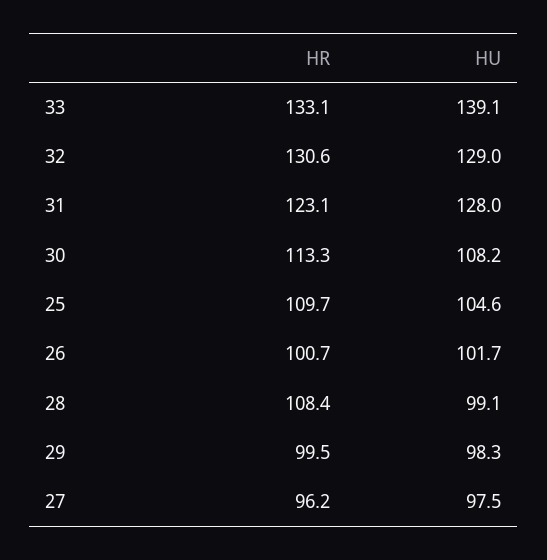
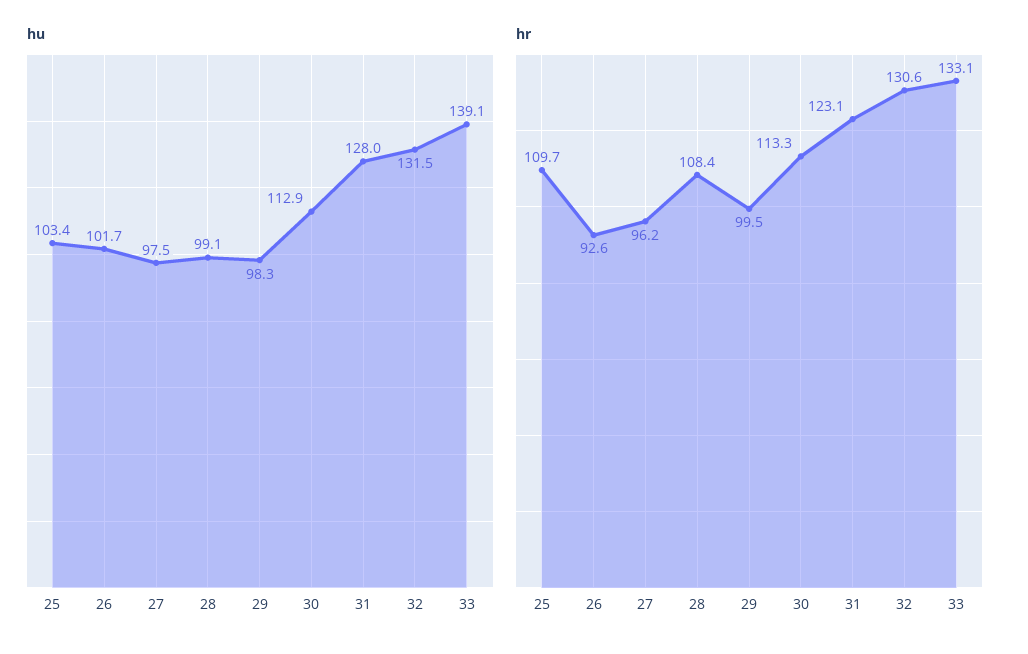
  {
    "HR": {
      "33": 133.1,
      "32": 130.6,
      "31": 123.1,
      "30": 113.3,
      "25": 109.7,
-     "26": 100.7,
+     "26": 92.6,
      "28": 108.4,
      "29": 99.5,
      "27": 96.2
    },
    "HU": {
      "33": 139.1,
-     "32": 129,
+     "32": 131.5,
      "31": 128,
-     "30": 108.2,
+     "30": 112.9,
-     "25": 104.6,
+     "25": 103.4,
      "26": 101.7,
      "28": 99.1,
      "29": 98.3,
      "27": 97.5
    }
  }

